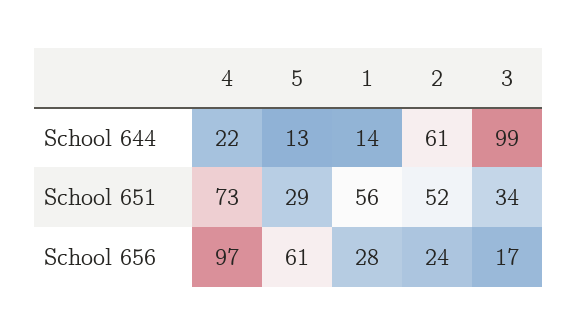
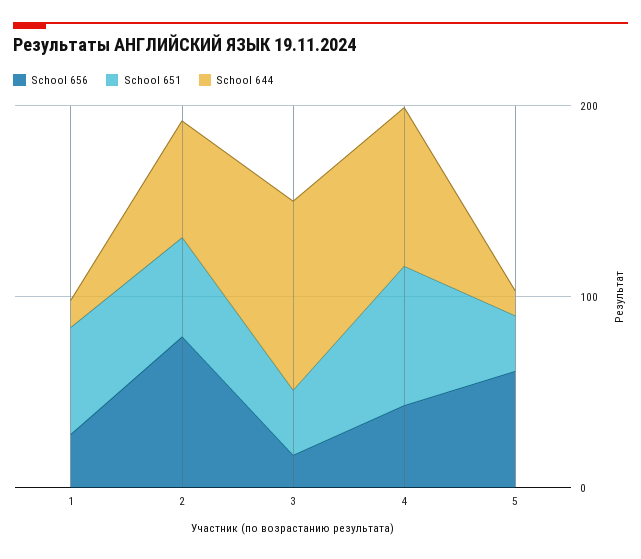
  {
    "School 644": {
-     "4": 22,
+     "4": 80,
      "5": 13,
      "1": 14,
      "2": 61,
      "3": 99
    },
    "School 651": {
      "4": 73,
      "5": 29,
      "1": 56,
      "2": 52,
      "3": 34
    },
    "School 656": {
-     "4": 97,
+     "4": 40,
      "5": 61,
      "1": 28,
-     "2": 24,
+     "2": 80,
      "3": 17
    }
  }

